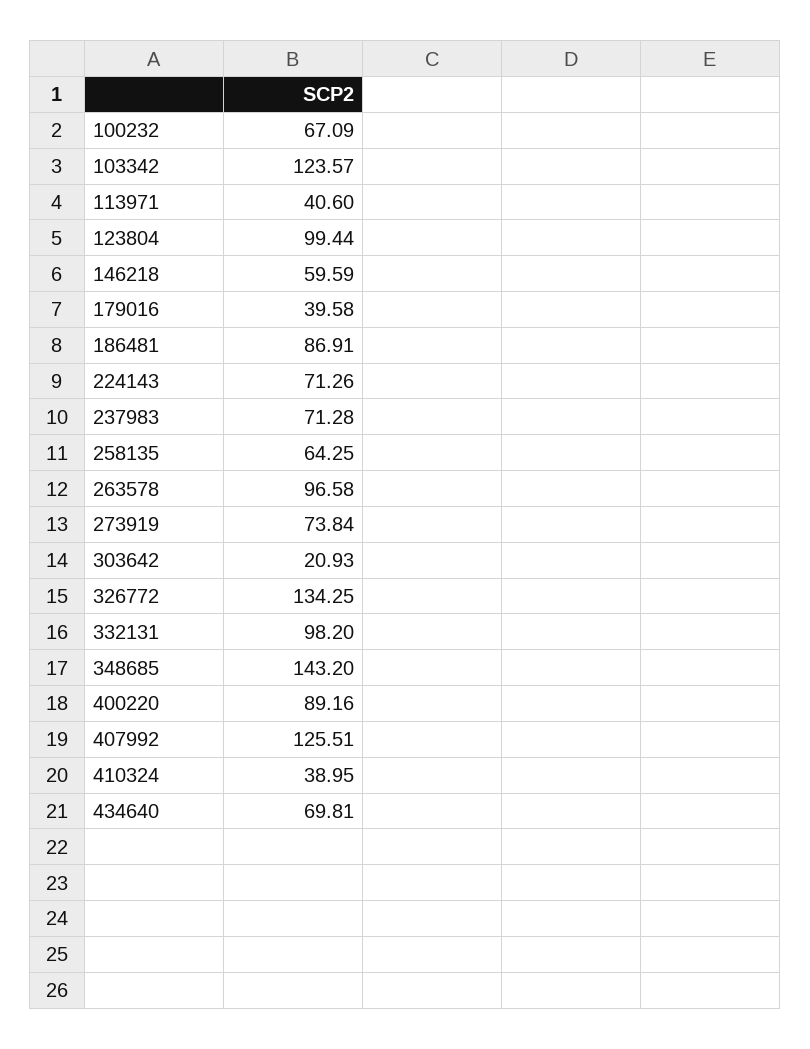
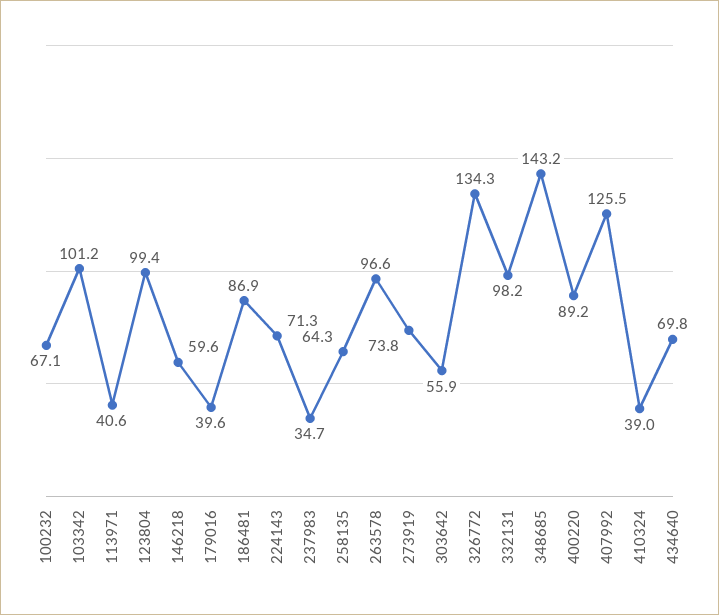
  {
    "100232": 67.09,
-   "103342": 123.57,
+   "103342": 101.2,
    "113971": 40.6,
    "123804": 99.44,
    "146218": 59.59,
    "179016": 39.58,
    "186481": 86.91,
    "224143": 71.26,
-   "237983": 71.28,
+   "237983": 34.7,
    "258135": 64.25,
    "263578": 96.58,
    "273919": 73.84,
-   "303642": 20.93,
+   "303642": 55.9,
    "326772": 134.25,
    "332131": 98.2,
    "348685": 143.2,
    "400220": 89.16,
    "407992": 125.51,
    "410324": 38.95,
    "434640": 69.81
  }

